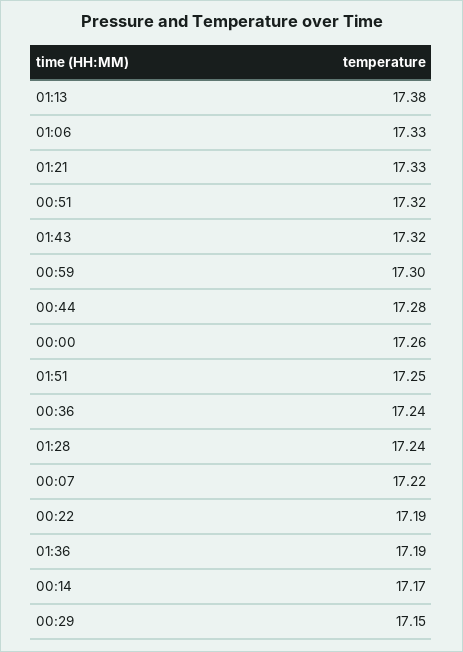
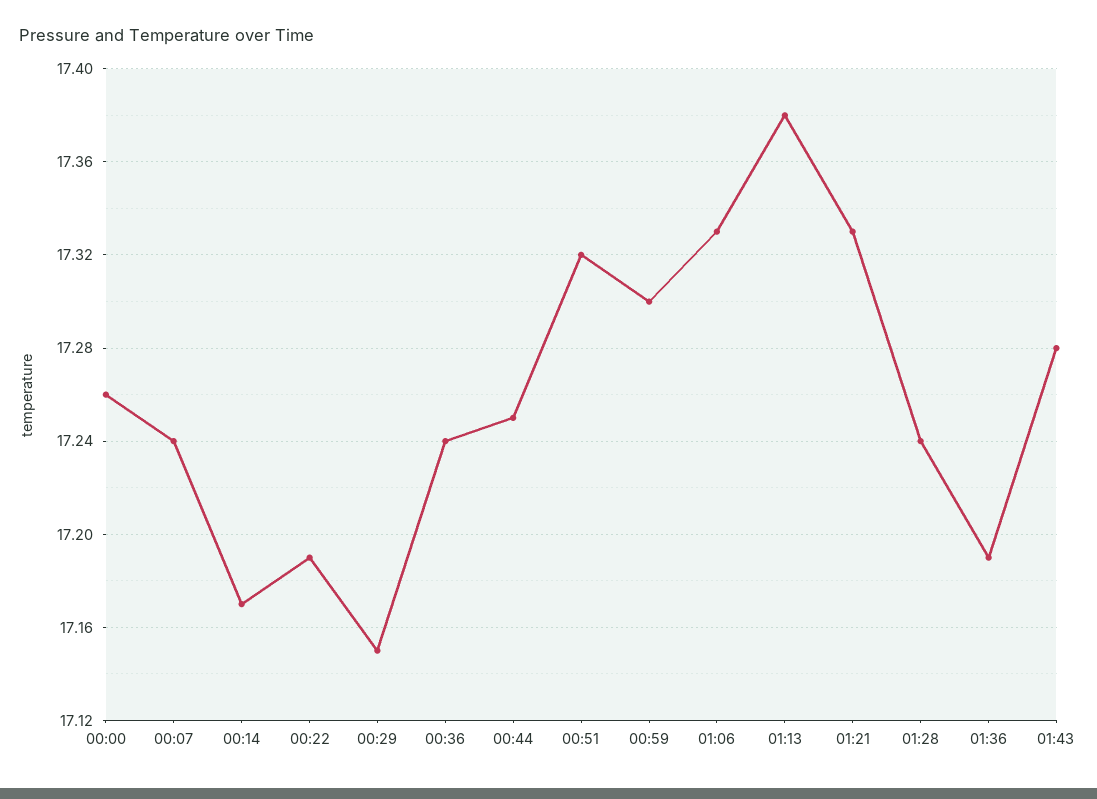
  {
    "01:13": 17.38,
    "01:06": 17.33,
    "01:21": 17.33,
    "00:51": 17.32,
-   "01:43": 17.32,
+   "01:43": 17.28,
    "00:59": 17.3,
-   "00:44": 17.28,
+   "00:44": 17.25,
    "00:00": 17.26,
-   "01:51": 17.25,
    "00:36": 17.24,
    "01:28": 17.24,
-   "00:07": 17.22,
+   "00:07": 17.24,
    "00:22": 17.19,
    "01:36": 17.19,
    "00:14": 17.17,
    "00:29": 17.15
  }

